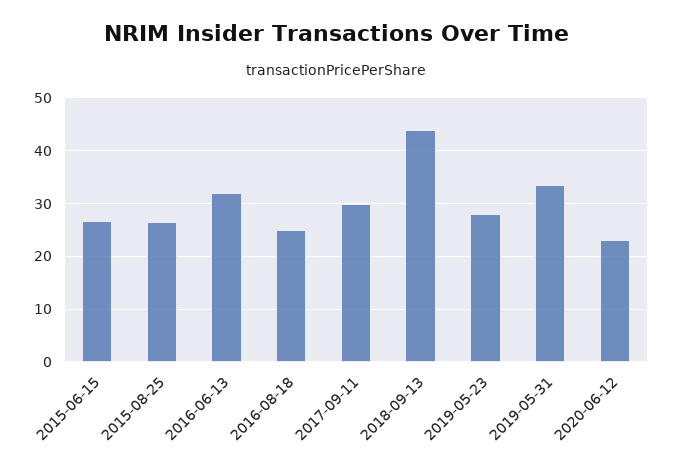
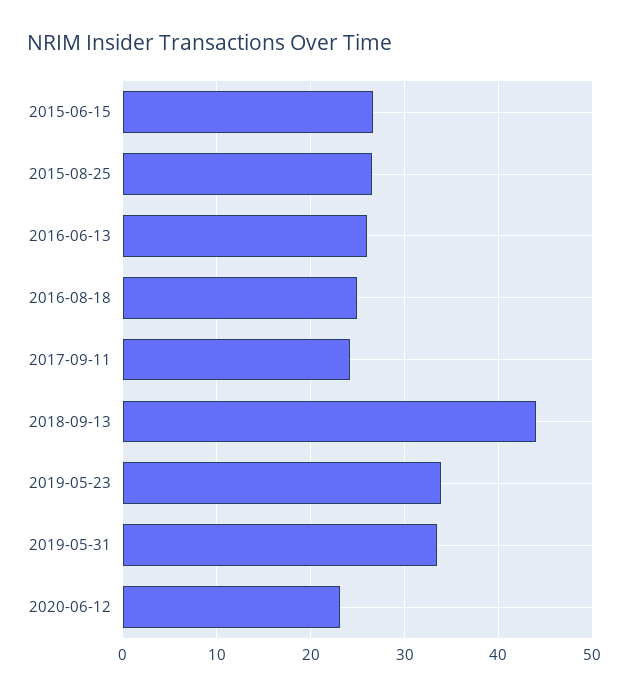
  {
    "2015-06-15": 27,
    "2015-08-25": 27,
-   "2016-06-13": 32,
+   "2016-06-13": 26,
    "2016-08-18": 25,
-   "2017-09-11": 30,
+   "2017-09-11": 24,
    "2018-09-13": 44,
-   "2019-05-23": 28,
+   "2019-05-23": 34,
    "2019-05-31": 33,
    "2020-06-12": 23
  }

